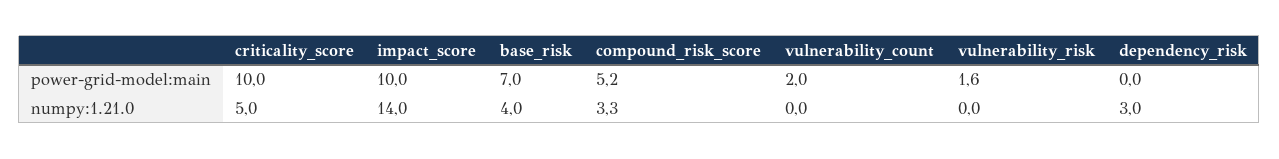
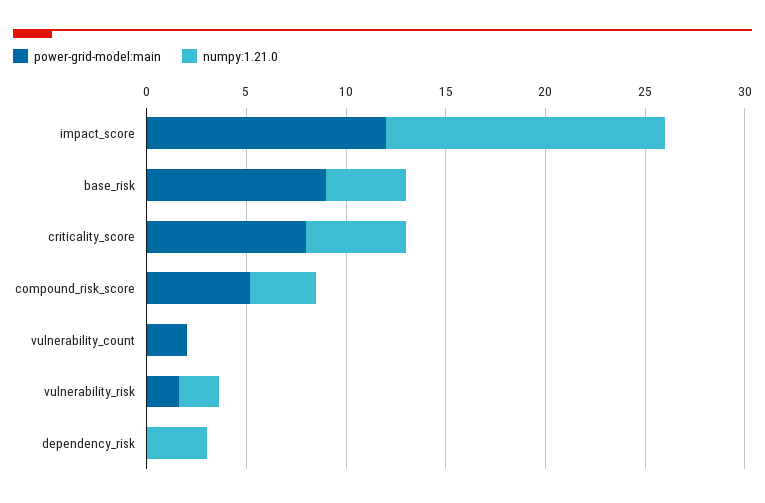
  {
    "power-grid-model:main": {
-     "criticality_score": 10,
+     "criticality_score": 8,
-     "impact_score": 10,
+     "impact_score": 12,
-     "base_risk": 7,
+     "base_risk": 9,
      "compound_risk_score": 5.2,
      "vulnerability_count": 2,
      "vulnerability_risk": 1.6,
      "dependency_risk": 0
    },
    "numpy:1.21.0": {
      "criticality_score": 5,
      "impact_score": 14,
      "base_risk": 4,
      "compound_risk_score": 3.3,
      "vulnerability_count": 0,
-     "vulnerability_risk": 0,
+     "vulnerability_risk": 2,
      "dependency_risk": 3
    }
  }

